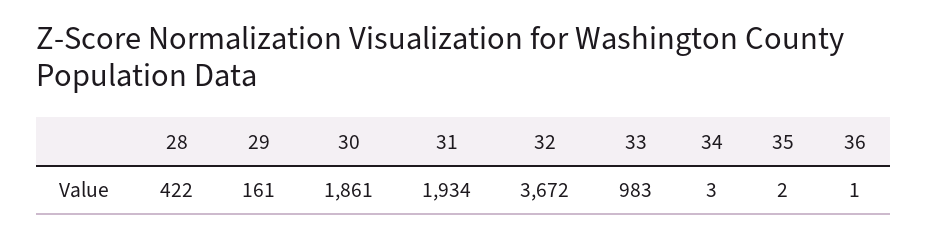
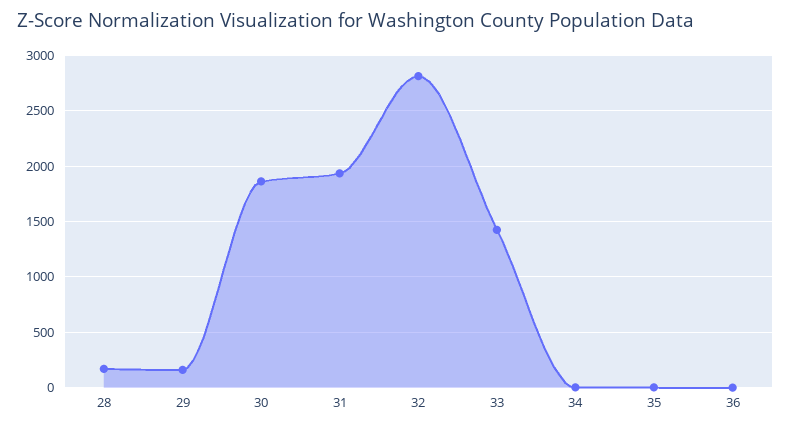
  {
-   "28": 422,
+   "28": 200,
    "29": 161,
    "30": 1861,
    "31": 1934,
-   "32": 3672,
+   "32": 2800,
-   "33": 983,
+   "33": 1400,
    "34": 3,
    "35": 2,
    "36": 1
  }

